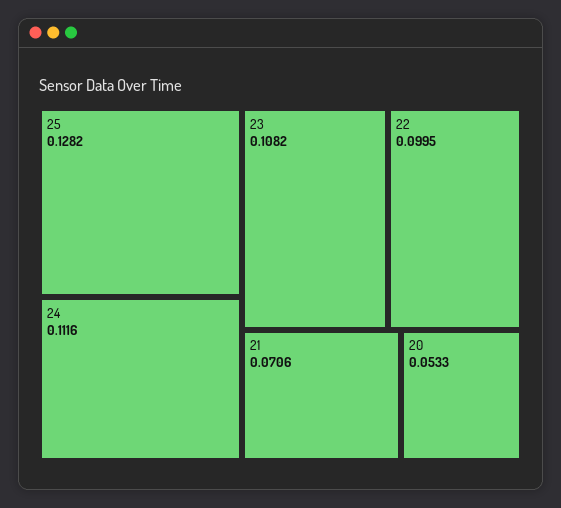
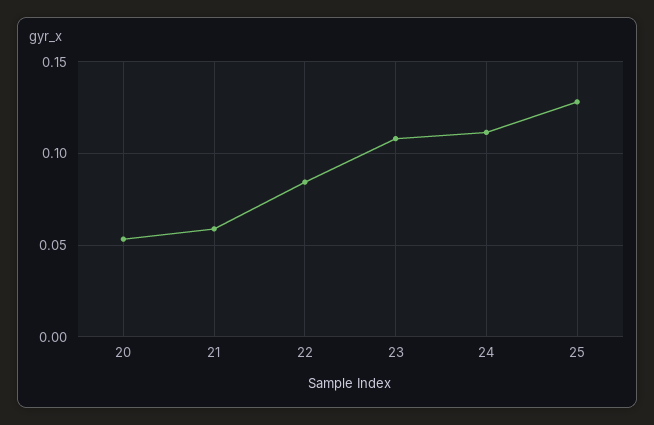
  {
    "25": 0.1282,
    "24": 0.1116,
    "23": 0.1082,
-   "22": 0.0995,
+   "22": 0.085,
-   "21": 0.0706,
+   "21": 0.06,
    "20": 0.0533
  }

